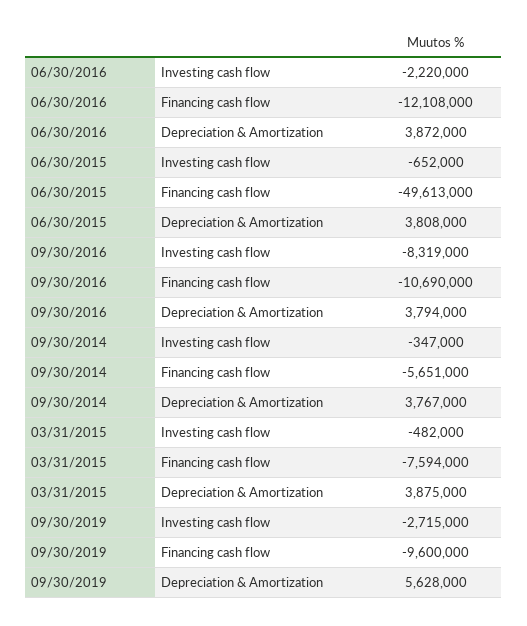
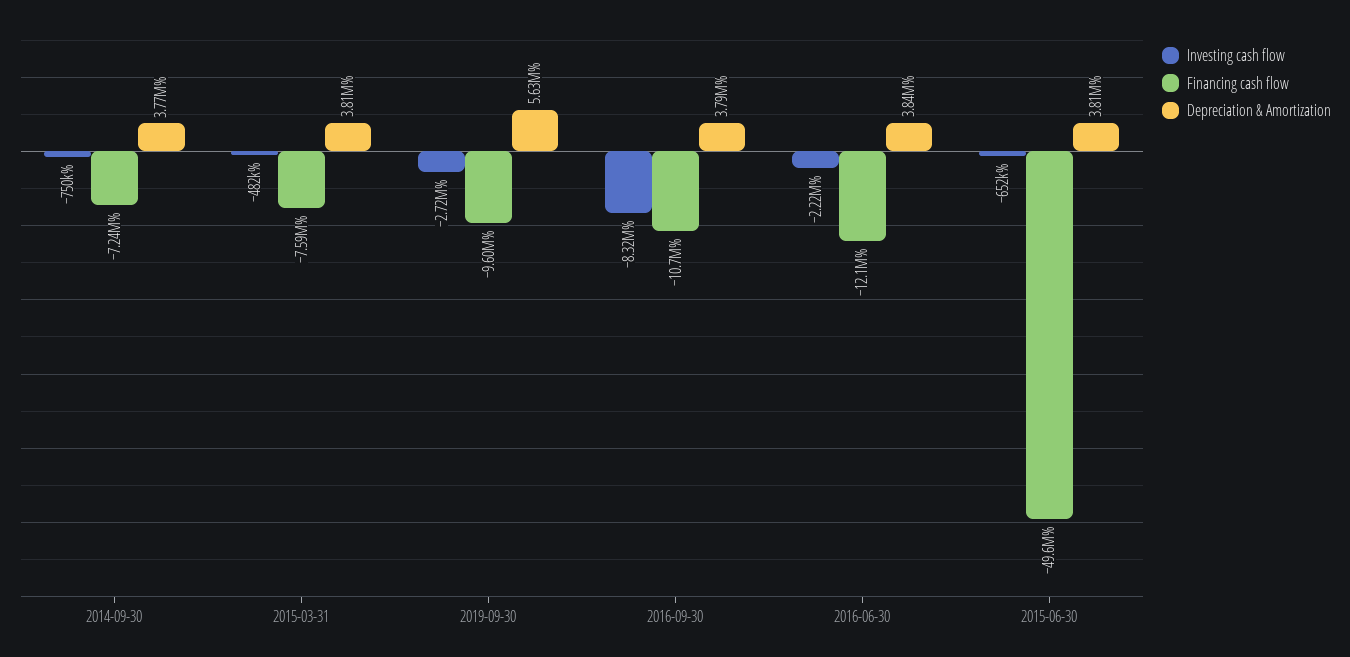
  {
    "Investing cash flow": {
      "06/30/2016": -2220000,
      "06/30/2015": -652000,
      "09/30/2016": -8319000,
-     "09/30/2014": -347000,
+     "09/30/2014": -750000,
      "03/31/2015": -482000,
      "09/30/2019": -2715000
    },
    "Financing cash flow": {
      "06/30/2016": -12108000,
      "06/30/2015": -49613000,
      "09/30/2016": -10690000,
-     "09/30/2014": -5651000,
+     "09/30/2014": -7240000,
      "03/31/2015": -7594000,
      "09/30/2019": -9600000
    },
    "Depreciation & Amortization": {
-     "06/30/2016": 3872000,
+     "06/30/2016": 3840000,
      "06/30/2015": 3808000,
      "09/30/2016": 3794000,
      "09/30/2014": 3767000,
-     "03/31/2015": 3875000,
+     "03/31/2015": 3810000,
      "09/30/2019": 5628000
    }
  }

